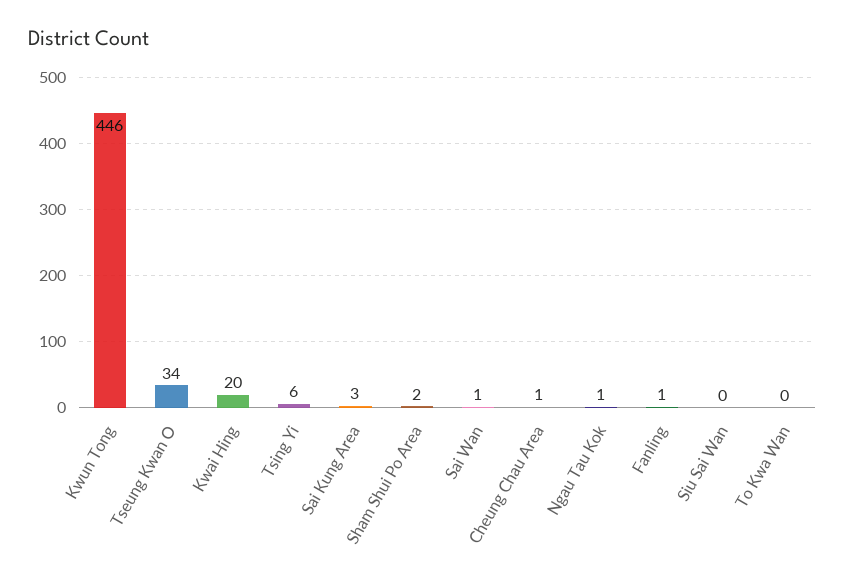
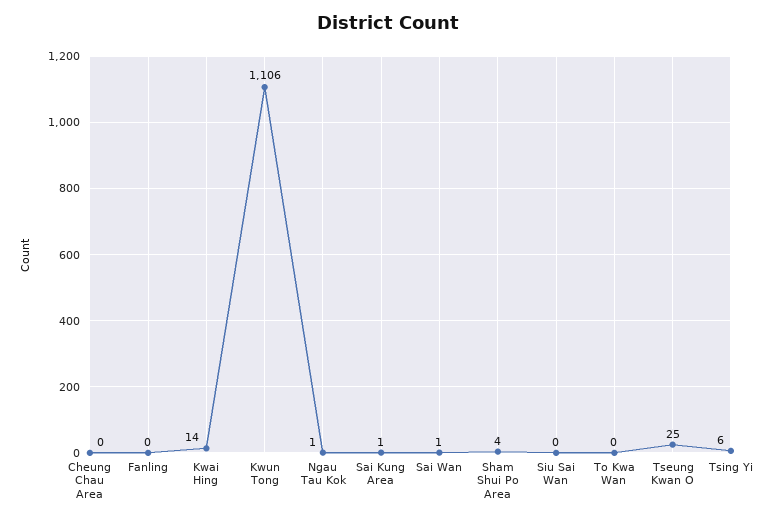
  {
-   "Kwun Tong": 446,
+   "Kwun Tong": 1106,
-   "Tseung Kwan O": 34,
+   "Tseung Kwan O": 25,
-   "Kwai Hing": 20,
+   "Kwai Hing": 14,
    "Tsing Yi": 6,
-   "Sai Kung Area": 3,
+   "Sai Kung Area": 1,
-   "Sham Shui Po Area": 2,
+   "Sham Shui Po Area": 4,
    "Sai Wan": 1,
-   "Cheung Chau Area": 1,
+   "Cheung Chau Area": 0,
    "Ngau Tau Kok": 1,
-   "Fanling": 1,
+   "Fanling": 0,
    "Siu Sai Wan": 0,
    "To Kwa Wan": 0
  }

